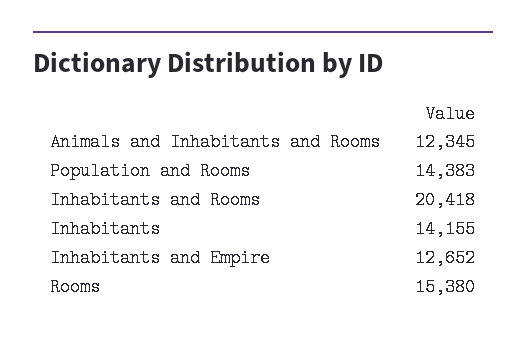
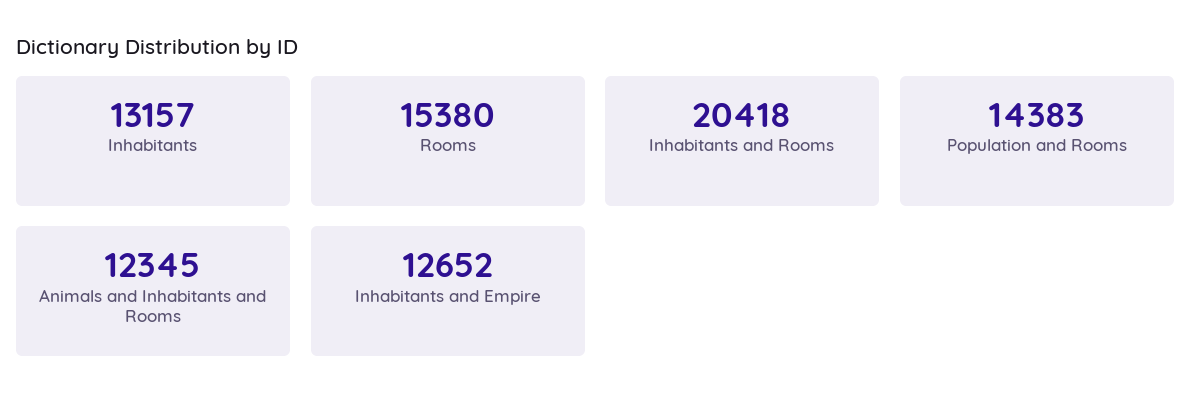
  {
    "Animals and Inhabitants and Rooms": 12345,
    "Population and Rooms": 14383,
    "Inhabitants and Rooms": 20418,
-   "Inhabitants": 14155,
+   "Inhabitants": 13157,
    "Inhabitants and Empire": 12652,
    "Rooms": 15380
  }

